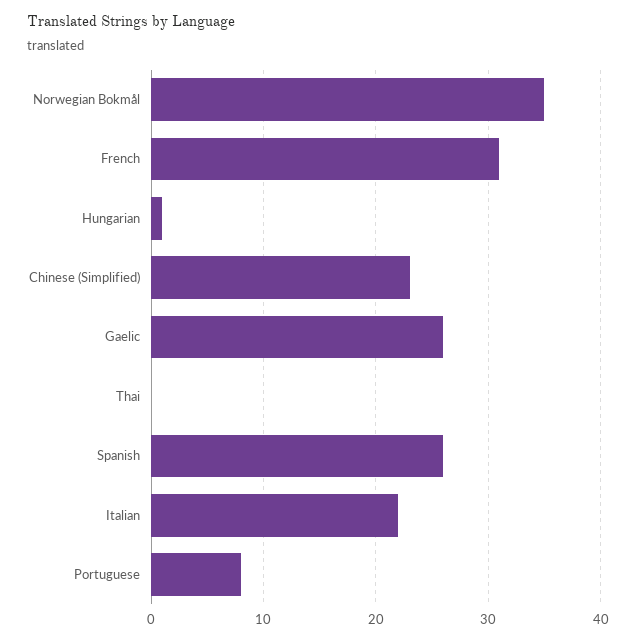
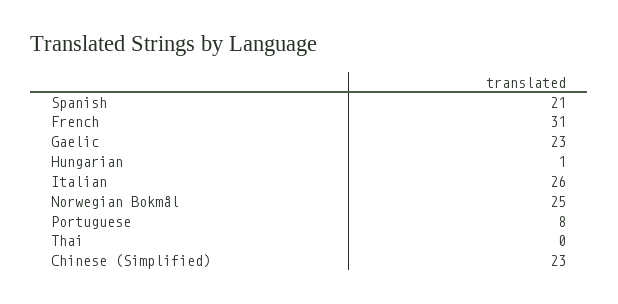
  {
-   "Norwegian Bokmål": 35,
+   "Norwegian Bokmål": 25,
    "French": 31,
    "Hungarian": 1,
    "Chinese (Simplified)": 23,
-   "Gaelic": 26,
+   "Gaelic": 23,
    "Thai": 0,
-   "Spanish": 26,
+   "Spanish": 21,
-   "Italian": 22,
+   "Italian": 26,
    "Portuguese": 8
  }

